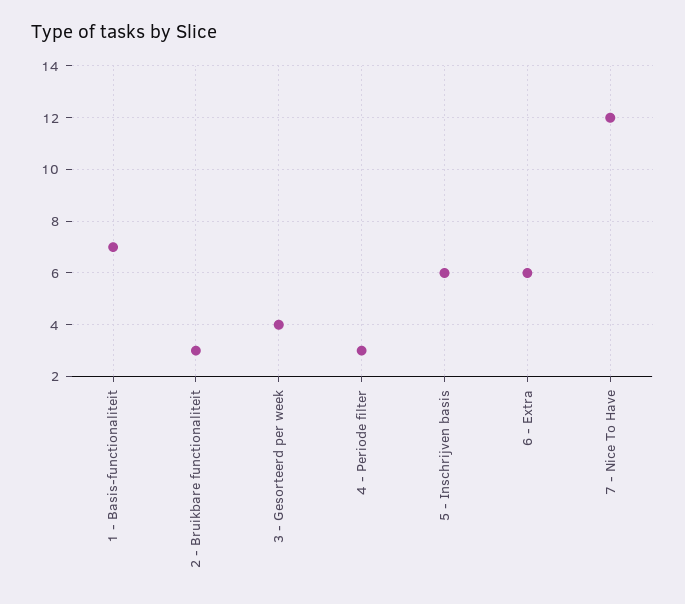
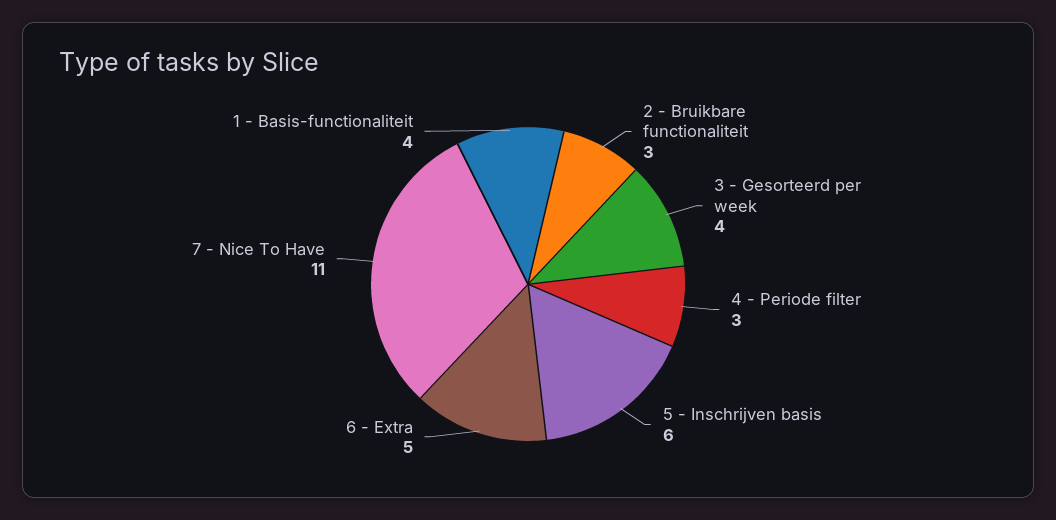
  {
-   "1 - Basis-functionaliteit": 7,
+   "1 - Basis-functionaliteit": 4,
    "2 - Bruikbare functionaliteit": 3,
    "3 - Gesorteerd per week": 4,
    "4 - Periode filter": 3,
    "5 - Inschrijven basis": 6,
-   "6 - Extra": 6,
+   "6 - Extra": 5,
-   "7 - Nice To Have": 12
+   "7 - Nice To Have": 11
  }

